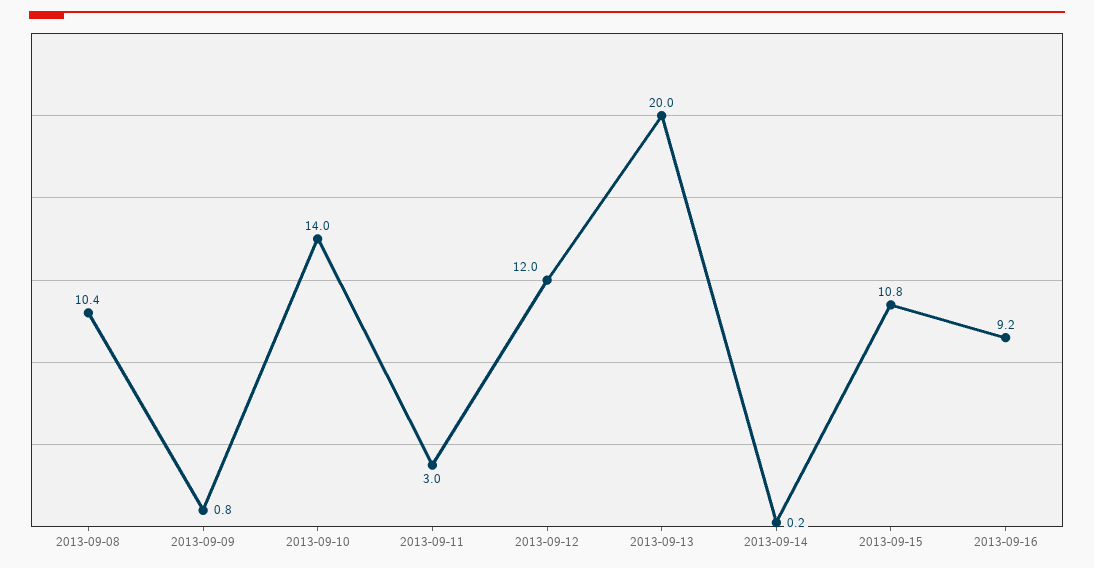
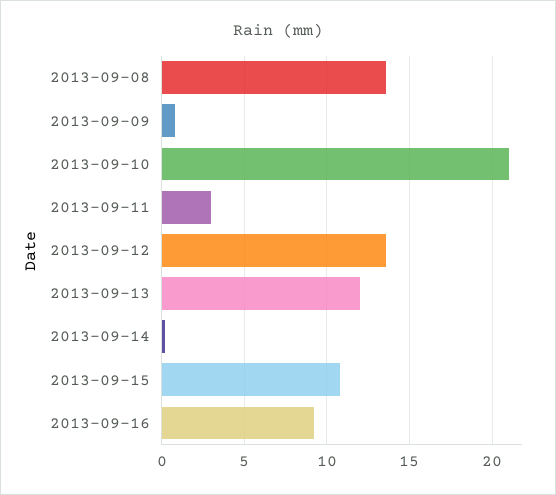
  {
-   "2013-09-08": 10.4,
+   "2013-09-08": 13.5,
    "2013-09-09": 0.8,
-   "2013-09-10": 14,
+   "2013-09-10": 21,
    "2013-09-11": 3,
-   "2013-09-12": 12,
+   "2013-09-12": 13.5,
-   "2013-09-13": 20,
+   "2013-09-13": 12,
    "2013-09-14": 0.2,
    "2013-09-15": 10.8,
    "2013-09-16": 9.2
  }

